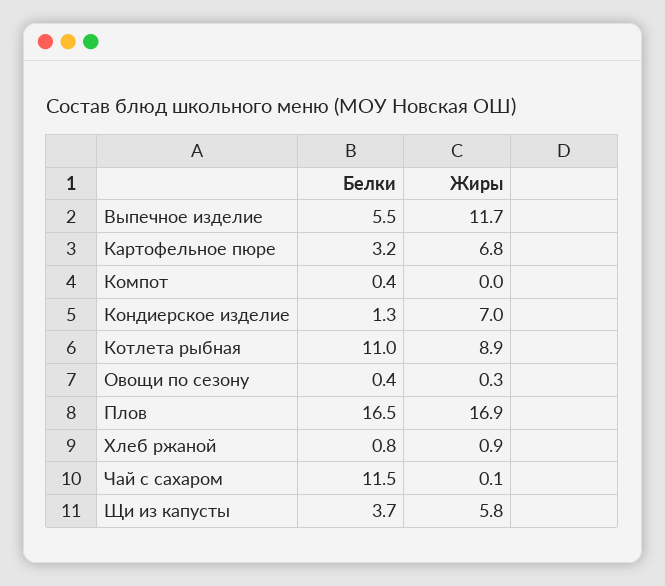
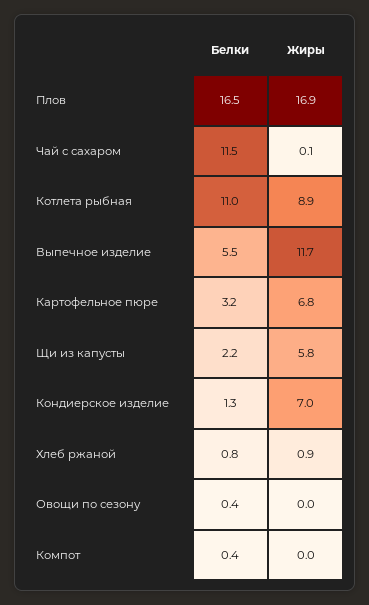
  {
    "Белки": {
      "Выпечное изделие": 5.5,
      "Картофельное пюре": 3.2,
      "Компот": 0.4,
      "Кондиерское изделие": 1.3,
      "Котлета рыбная": 11,
      "Овощи по сезону": 0.4,
      "Плов": 16.5,
      "Хлеб ржаной": 0.8,
      "Чай с сахаром": 11.5,
-     "Щи из капусты": 3.7
+     "Щи из капусты": 2.2
    },
    "Жиры": {
      "Выпечное изделие": 11.7,
      "Картофельное пюре": 6.8,
      "Компот": 0,
      "Кондиерское изделие": 7,
      "Котлета рыбная": 8.9,
-     "Овощи по сезону": 0.3,
+     "Овощи по сезону": 0,
      "Плов": 16.9,
      "Хлеб ржаной": 0.9,
      "Чай с сахаром": 0.1,
      "Щи из капусты": 5.8
    }
  }

